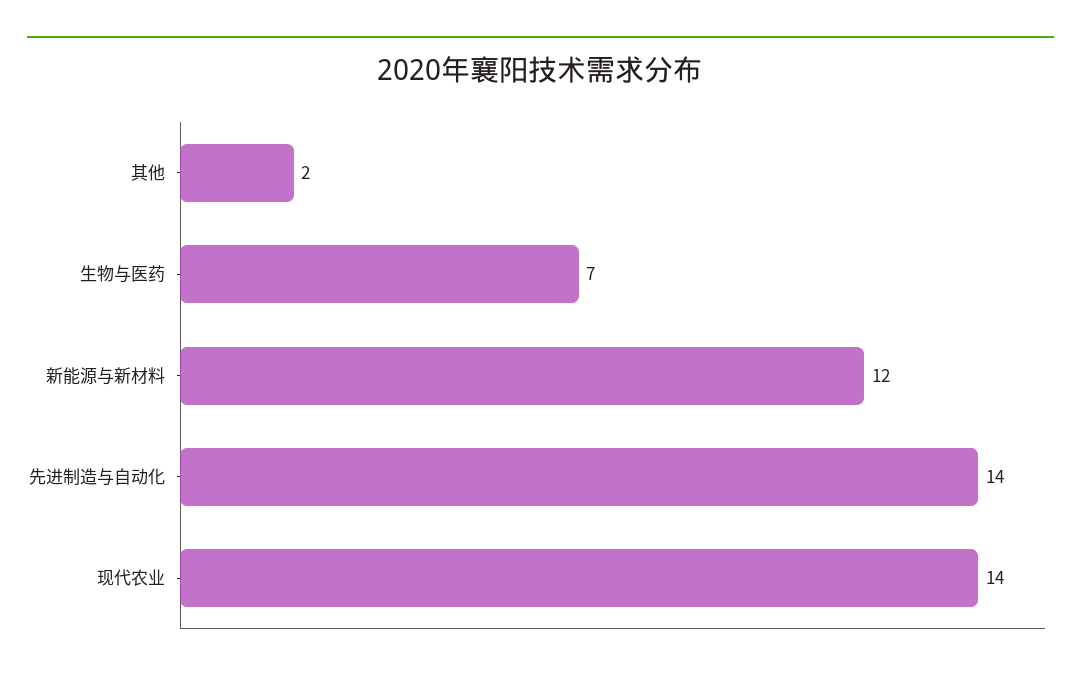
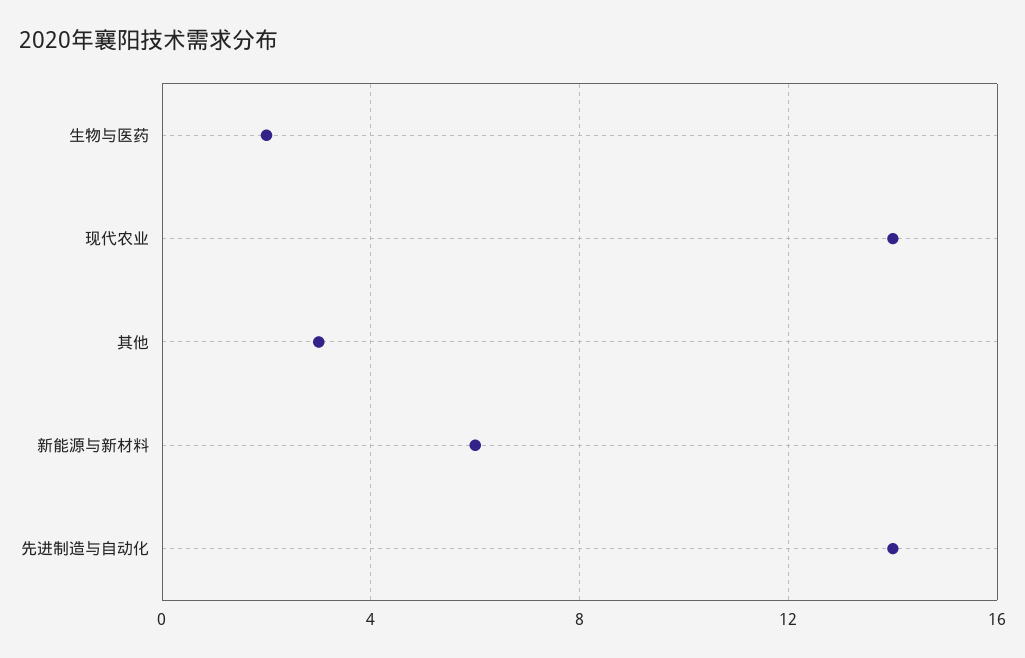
  {
-   "其他": 2,
+   "其他": 3,
-   "生物与医药": 7,
+   "生物与医药": 2,
-   "新能源与新材料": 12,
+   "新能源与新材料": 6,
    "先进制造与自动化": 14,
    "现代农业": 14
  }

